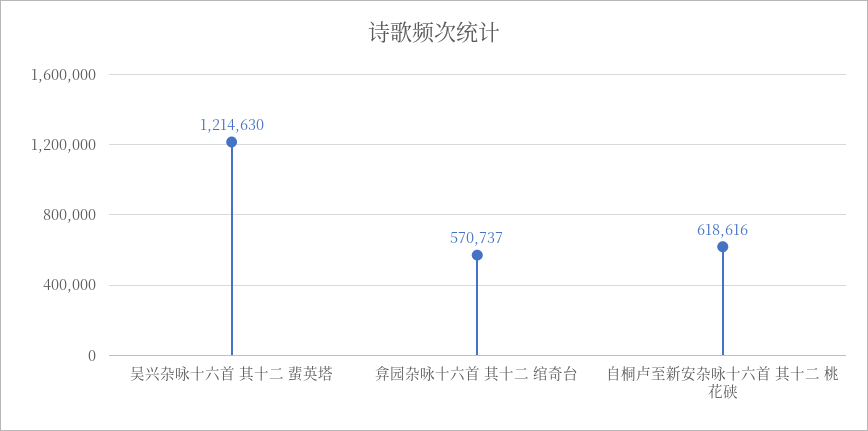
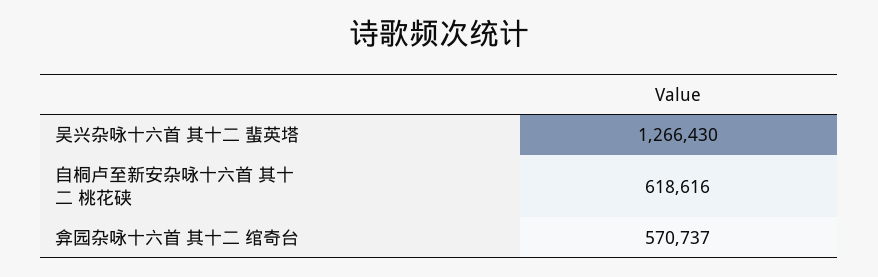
  {
-   "吴兴杂咏十六首 其十二 蜚英塔": 1214630,
+   "吴兴杂咏十六首 其十二 蜚英塔": 1266430,
    "弇园杂咏十六首 其十二 绾奇台": 570737,
    "自桐卢至新安杂咏十六首 其十二 桃花硖": 618616
  }

